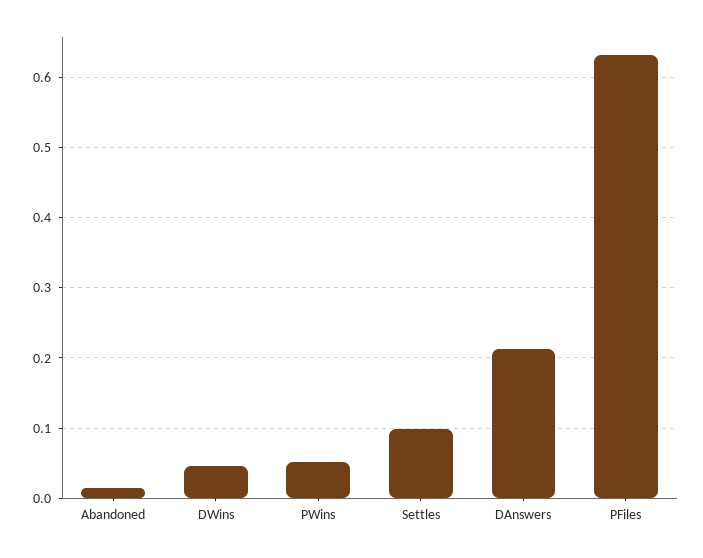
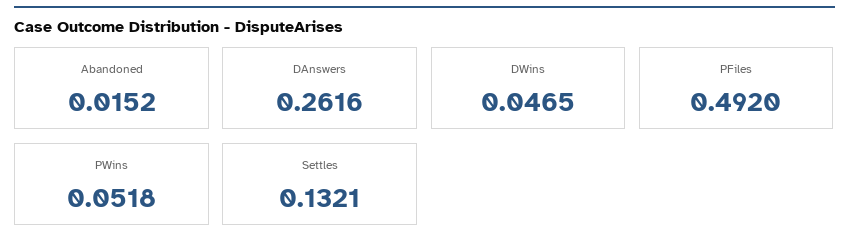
  {
    "Abandoned": 0.0152,
    "DWins": 0.0465,
    "PWins": 0.0518,
-   "Settles": 0.1,
+   "Settles": 0.1321,
-   "DAnswers": 0.21,
+   "DAnswers": 0.2616,
-   "PFiles": 0.63
+   "PFiles": 0.492
  }

